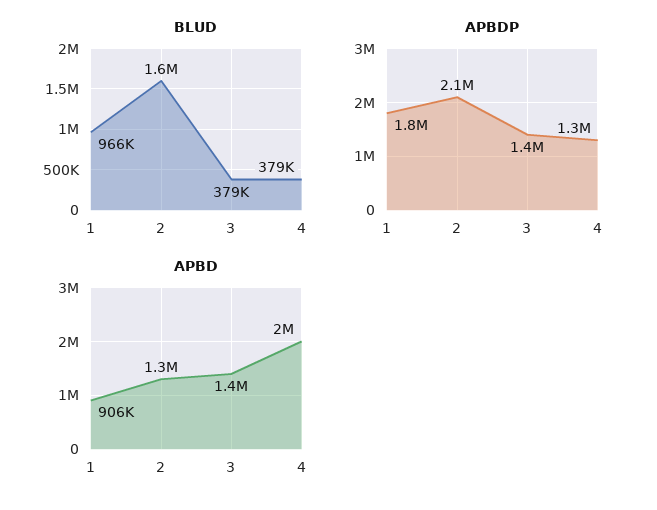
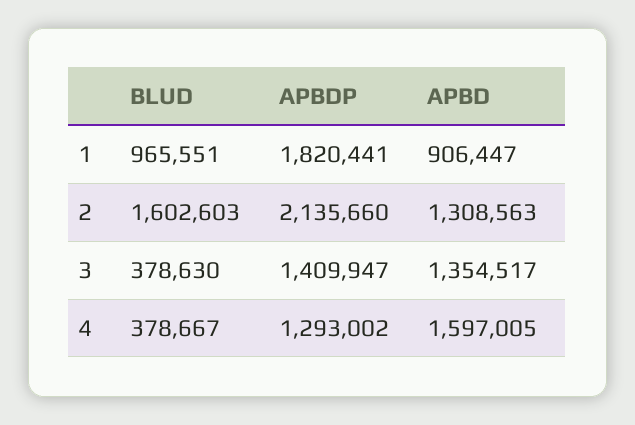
  {
    "BLUD": {
      "1": 965551,
      "2": 1602603,
      "3": 378630,
      "4": 378667
    },
    "APBDP": {
      "1": 1820441,
      "2": 2135660,
      "3": 1409947,
      "4": 1293002
    },
    "APBD": {
      "1": 906447,
      "2": 1308563,
      "3": 1354517,
-     "4": 2000000
+     "4": 1597005
    }
  }

